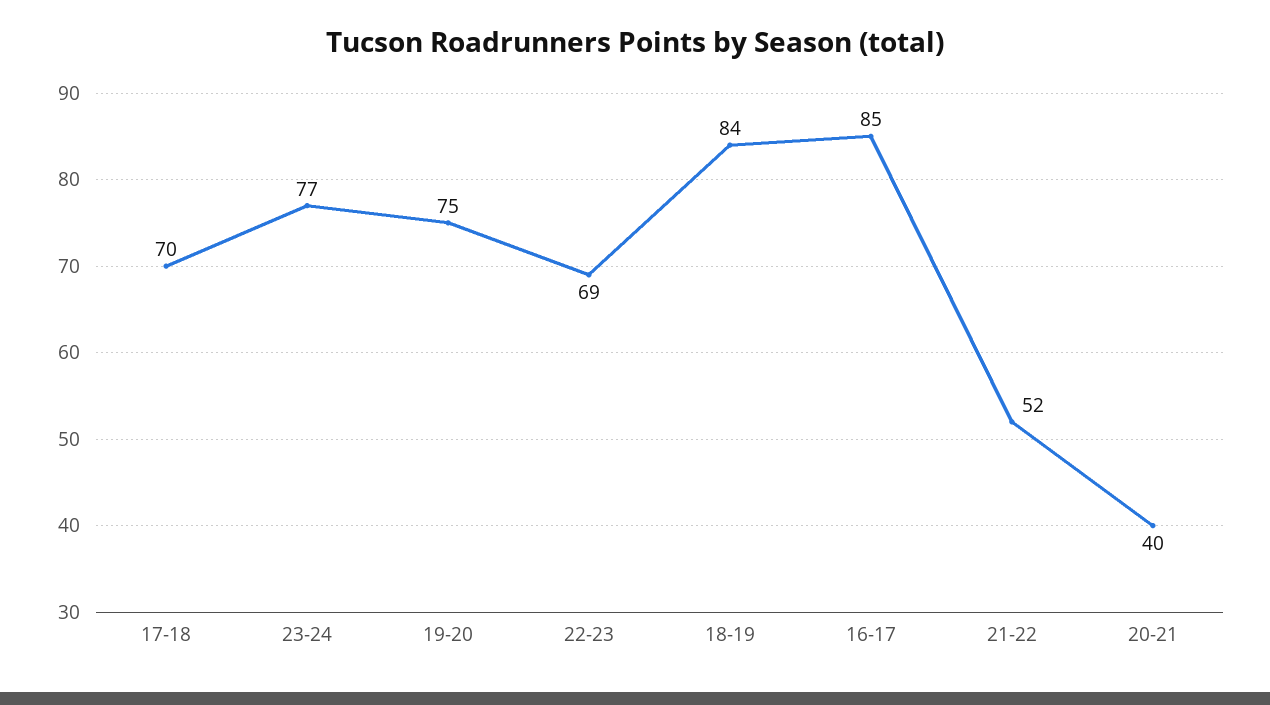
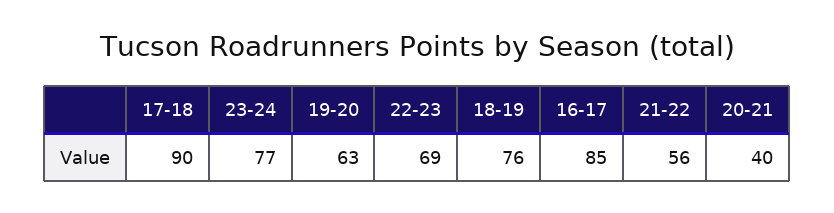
  {
-   "17-18": 70,
+   "17-18": 90,
    "23-24": 77,
-   "19-20": 75,
+   "19-20": 63,
    "22-23": 69,
-   "18-19": 84,
+   "18-19": 76,
    "16-17": 85,
-   "21-22": 52,
+   "21-22": 56,
    "20-21": 40
  }

